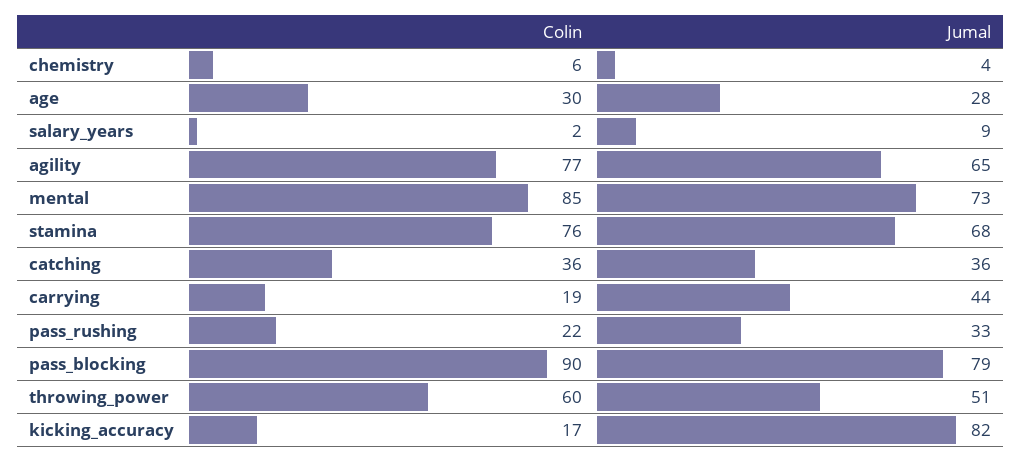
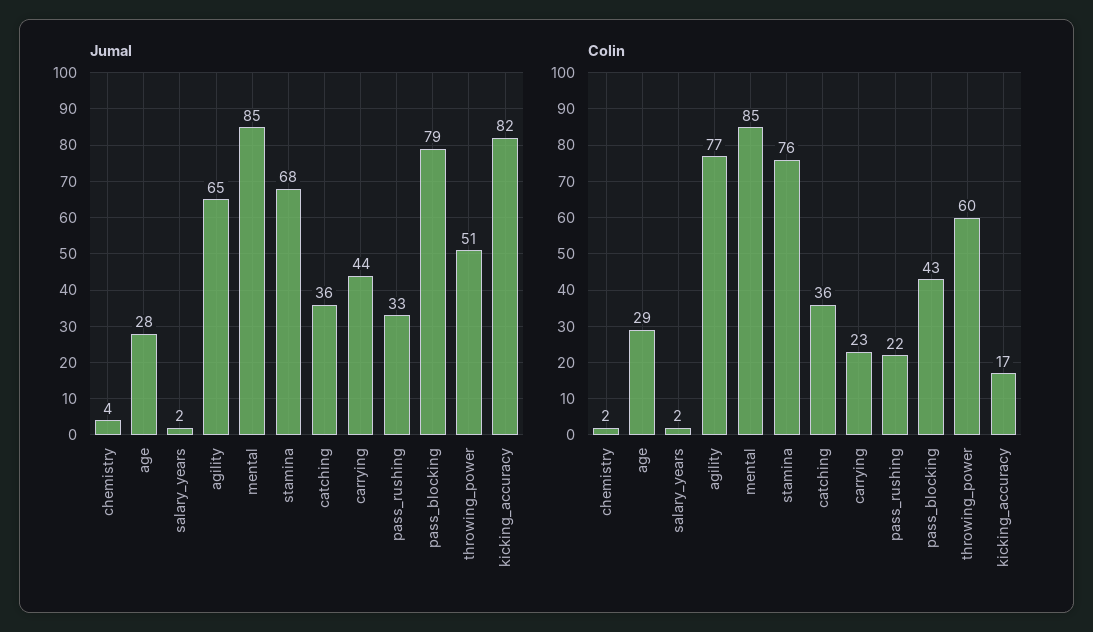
  {
    "Colin": {
-     "chemistry": 6,
+     "chemistry": 2,
-     "age": 30,
+     "age": 29,
      "salary_years": 2,
      "agility": 77,
      "mental": 85,
      "stamina": 76,
      "catching": 36,
-     "carrying": 19,
+     "carrying": 23,
      "pass_rushing": 22,
-     "pass_blocking": 90,
+     "pass_blocking": 43,
      "throwing_power": 60,
      "kicking_accuracy": 17
    },
    "Jumal": {
      "chemistry": 4,
      "age": 28,
-     "salary_years": 9,
+     "salary_years": 2,
      "agility": 65,
-     "mental": 73,
+     "mental": 85,
      "stamina": 68,
      "catching": 36,
      "carrying": 44,
      "pass_rushing": 33,
      "pass_blocking": 79,
      "throwing_power": 51,
      "kicking_accuracy": 82
    }
  }

